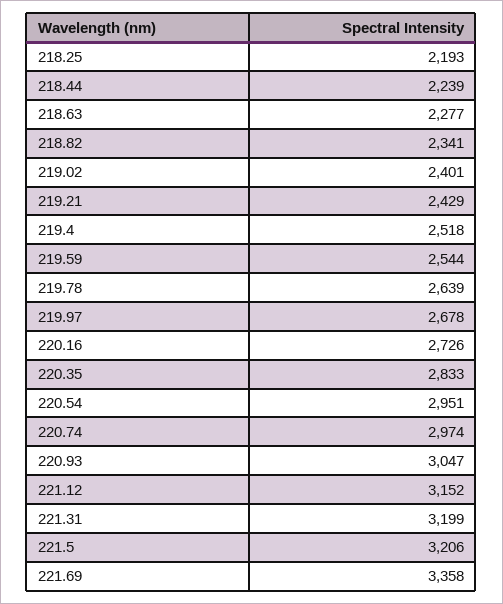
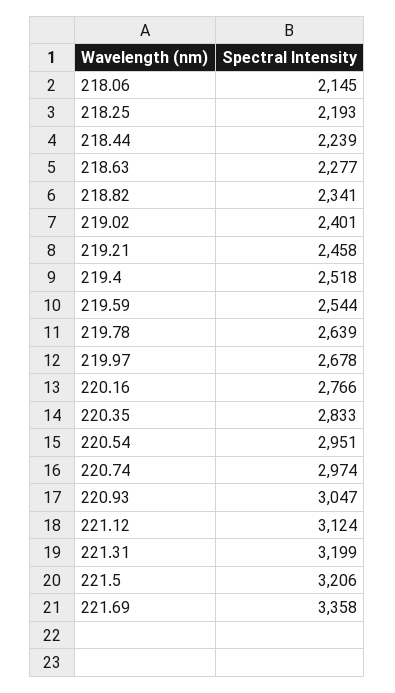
  {
    "218.25": 2193,
    "218.44": 2239,
    "218.63": 2277,
    "218.82": 2341,
    "219.02": 2401,
-   "219.21": 2429,
+   "219.21": 2458,
    "219.4": 2518,
    "219.59": 2544,
    "219.78": 2639,
    "219.97": 2678,
-   "220.16": 2726,
+   "220.16": 2766,
    "220.35": 2833,
    "220.54": 2951,
    "220.74": 2974,
    "220.93": 3047,
-   "221.12": 3152,
+   "221.12": 3124,
    "221.31": 3199,
    "221.5": 3206,
-   "221.69": 3358
+   "221.69": 3358,
+   "218.06": 2145
  }

